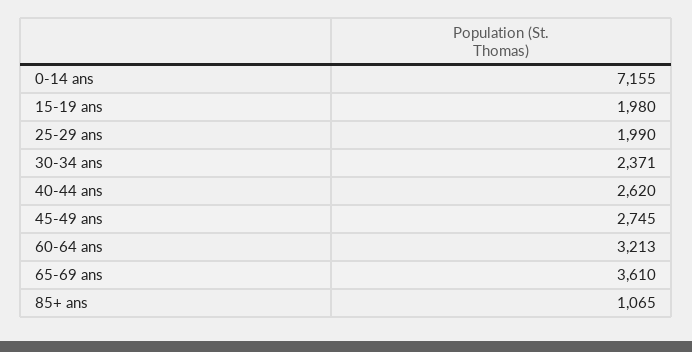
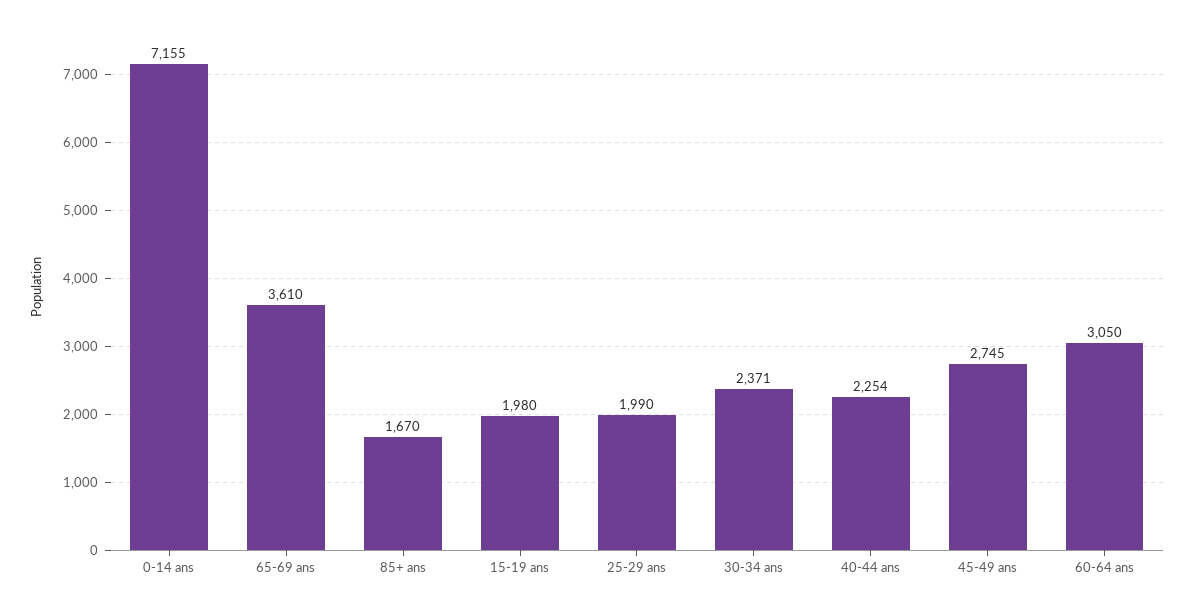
  {
    "0-14 ans": 7155,
    "15-19 ans": 1980,
    "25-29 ans": 1990,
    "30-34 ans": 2371,
-   "40-44 ans": 2620,
+   "40-44 ans": 2254,
    "45-49 ans": 2745,
-   "60-64 ans": 3213,
+   "60-64 ans": 3050,
    "65-69 ans": 3610,
-   "85+ ans": 1065
+   "85+ ans": 1670
  }

